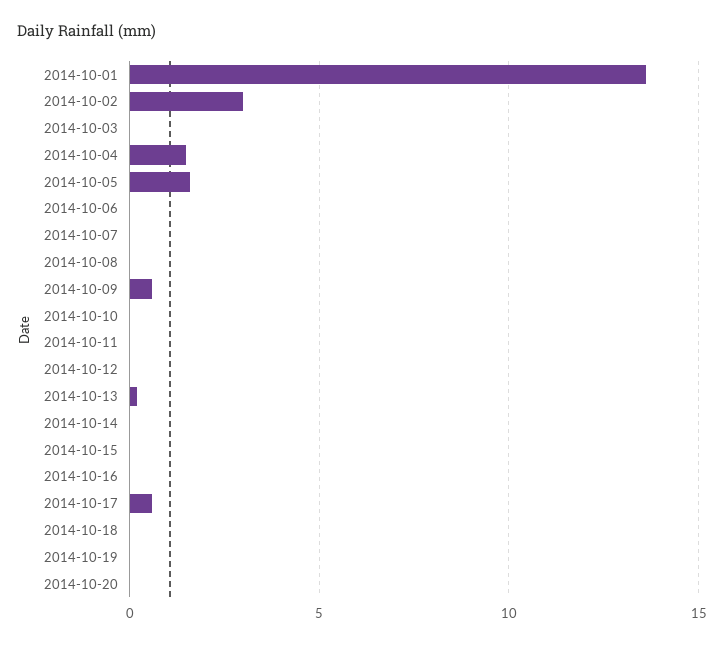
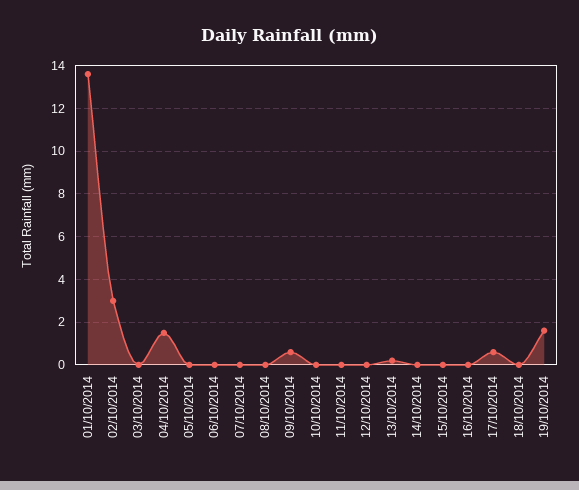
  {
    "2014-10-01": 13.5,
    "2014-10-02": 3,
    "2014-10-03": 0,
    "2014-10-04": 1.5,
-   "2014-10-05": 1.5,
+   "2014-10-05": 0,
    "2014-10-06": 0,
    "2014-10-07": 0,
    "2014-10-08": 0,
    "2014-10-09": 0.5,
    "2014-10-10": 0,
    "2014-10-11": 0,
    "2014-10-12": 0,
    "2014-10-13": 0,
    "2014-10-14": 0,
    "2014-10-15": 0,
    "2014-10-16": 0,
    "2014-10-17": 0.5,
    "2014-10-18": 0,
-   "2014-10-19": 0,
+   "2014-10-19": 1.5
-   "2014-10-20": 0
  }

